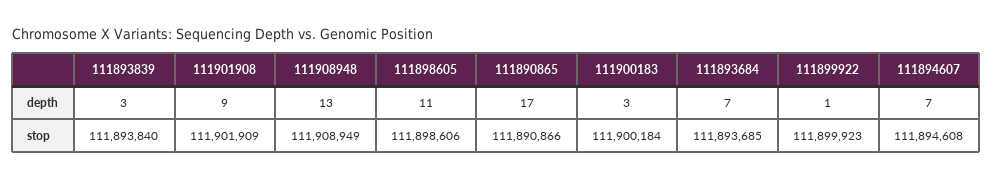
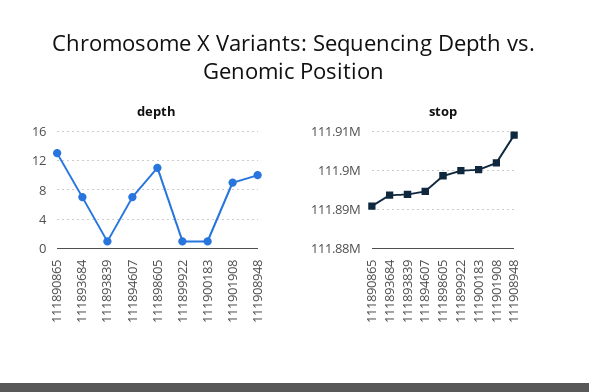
  {
    "depth": {
-     "111893839": 3,
+     "111893839": 1,
      "111901908": 9,
-     "111908948": 13,
+     "111908948": 10,
      "111898605": 11,
-     "111890865": 17,
+     "111890865": 13,
-     "111900183": 3,
+     "111900183": 1,
      "111893684": 7,
      "111899922": 1,
      "111894607": 7
    },
    "stop": {
      "111893839": 111893840,
      "111901908": 111901909,
      "111908948": 111908949,
      "111898605": 111898606,
      "111890865": 111890866,
      "111900183": 111900184,
      "111893684": 111893685,
      "111899922": 111899923,
      "111894607": 111894608
    }
  }

